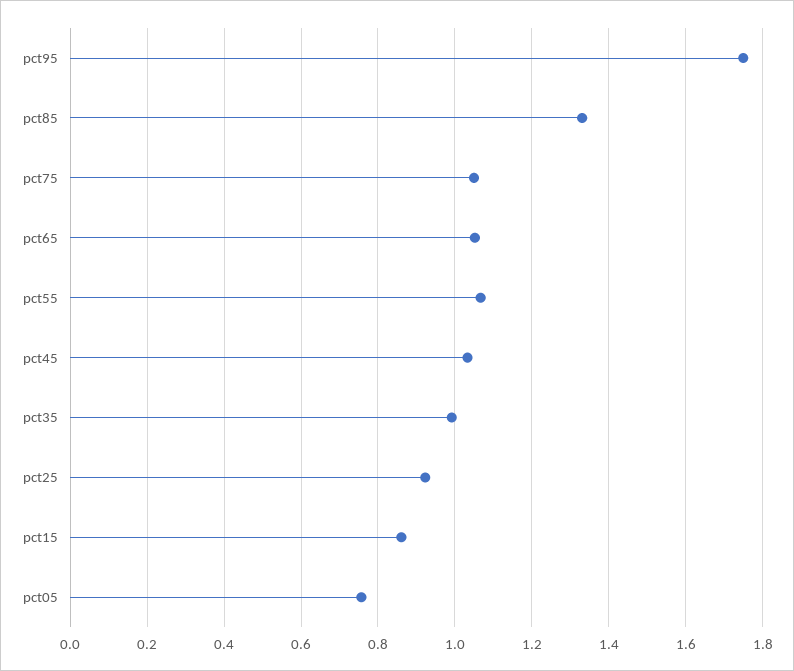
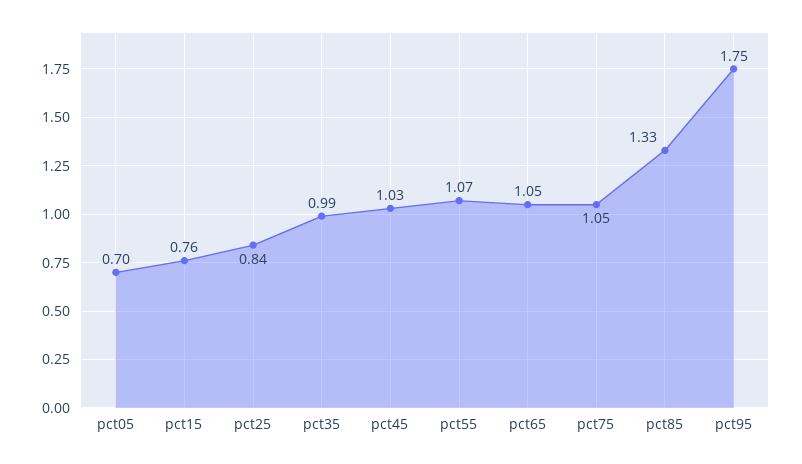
  {
    "pct95": 1.75,
    "pct85": 1.33,
    "pct75": 1.05,
    "pct65": 1.05,
    "pct55": 1.07,
    "pct45": 1.03,
    "pct35": 0.99,
-   "pct25": 0.92,
+   "pct25": 0.84,
-   "pct15": 0.86,
+   "pct15": 0.76,
-   "pct05": 0.76
+   "pct05": 0.7
  }

